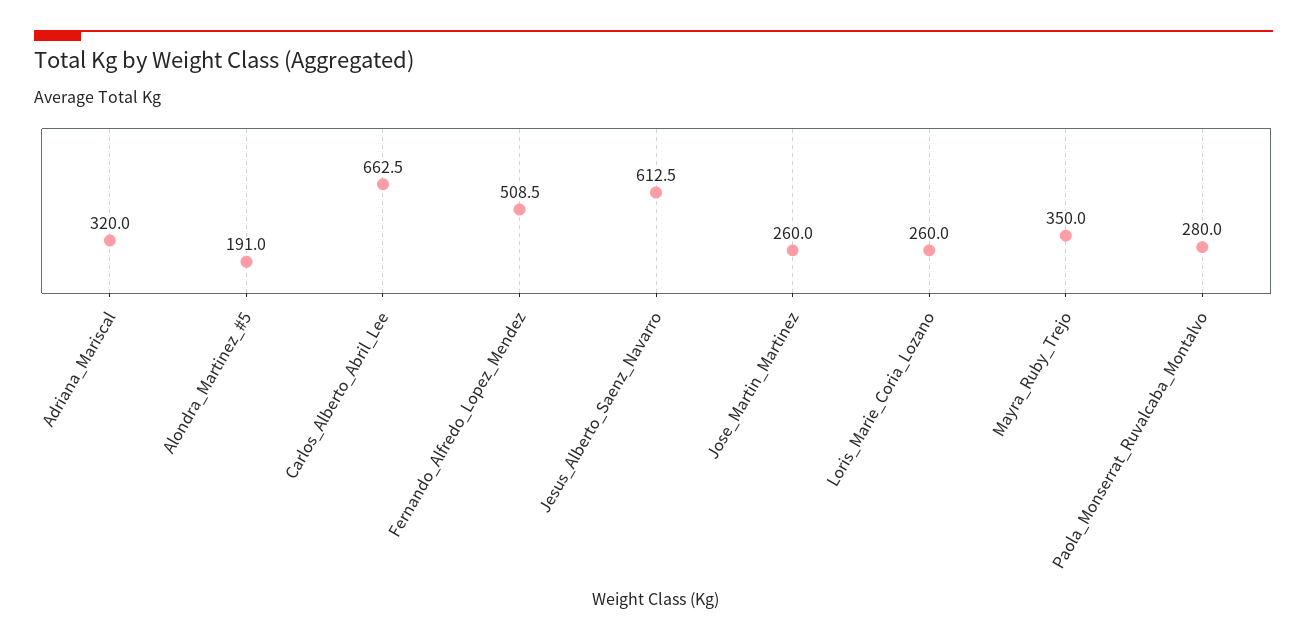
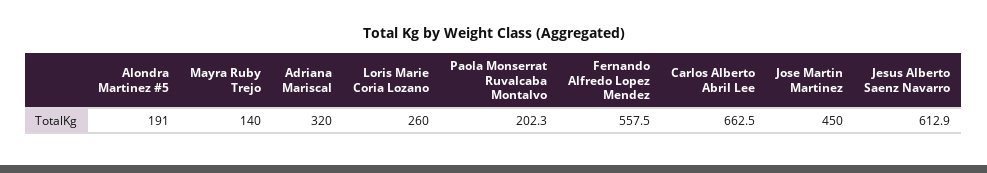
  {
    "Adriana_Mariscal": 320,
    "Alondra_Martinez_#5": 191,
    "Carlos_Alberto_Abril_Lee": 662.5,
-   "Fernando_Alfredo_Lopez_Mendez": 508.5,
+   "Fernando_Alfredo_Lopez_Mendez": 557.5,
-   "Jesus_Alberto_Saenz_Navarro": 612.5,
+   "Jesus_Alberto_Saenz_Navarro": 612.9,
-   "Jose_Martin_Martinez": 260,
+   "Jose_Martin_Martinez": 450,
    "Loris_Marie_Coria_Lozano": 260,
-   "Mayra_Ruby_Trejo": 350,
+   "Mayra_Ruby_Trejo": 140,
-   "Paola_Monserrat_Ruvalcaba_Montalvo": 280
+   "Paola_Monserrat_Ruvalcaba_Montalvo": 202.3
  }

